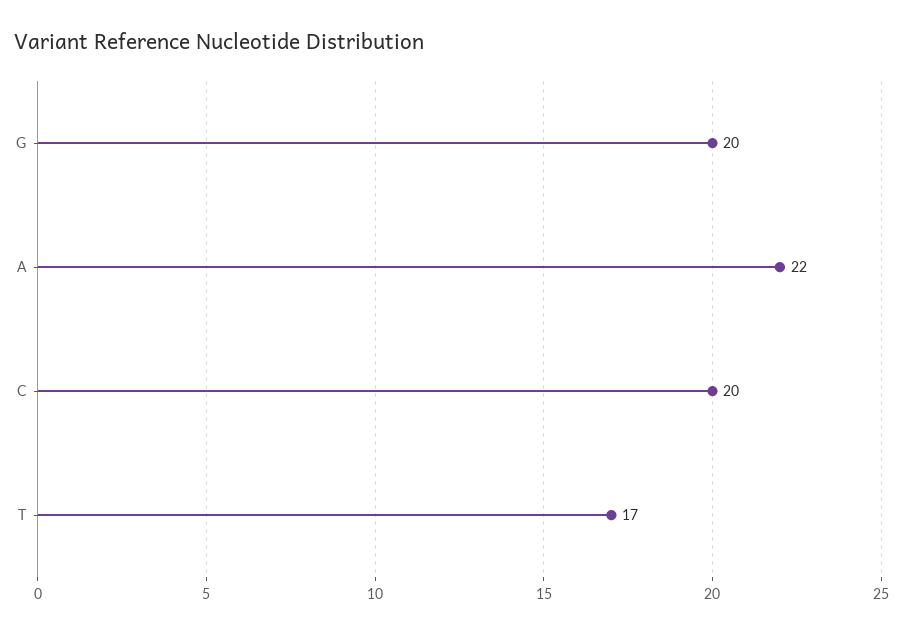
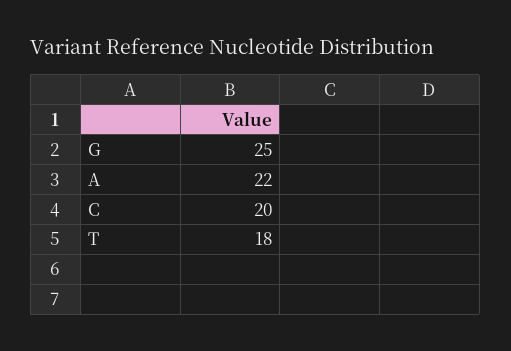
  {
-   "G": 20,
+   "G": 25,
    "A": 22,
    "C": 20,
-   "T": 17
+   "T": 18
  }

